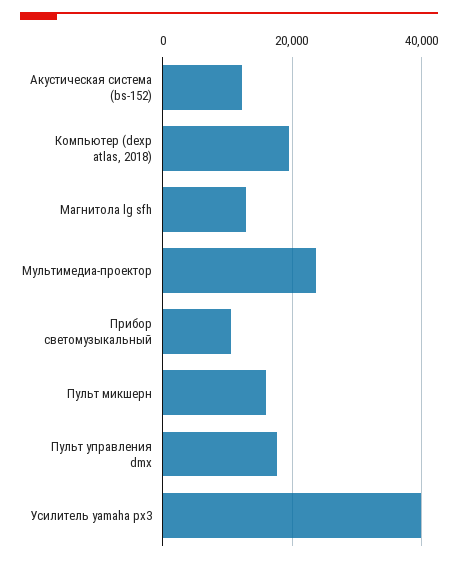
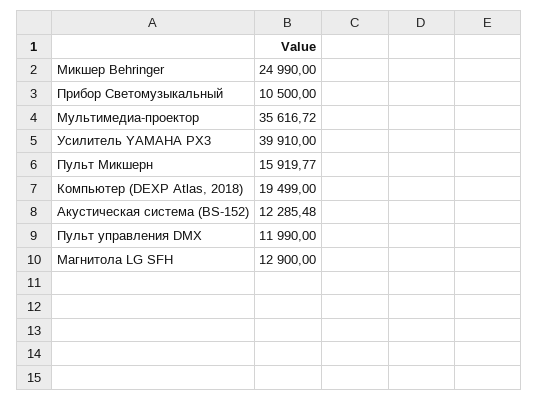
  {
    "Акустическая система (bs-152)": 12285.48,
    "Компьютер (dexp atlas, 2018)": 19499,
    "Магнитола lg sfh": 12900,
-   "Мультимедиа-проектор": 24000,
+   "Мультимедиа-проектор": 35616.72,
    "Прибор светомузыкальный": 10500,
    "Пульт микшерн": 15919.77,
-   "Пульт управления dmx": 18000,
+   "Пульт управления dmx": 11990,
-   "Усилитель yamaha px3": 39910
+   "Усилитель yamaha px3": 39910,
+   "Микшер Behringer": 24990
  }

